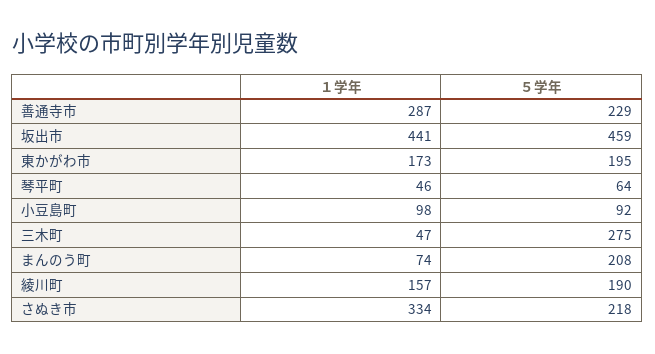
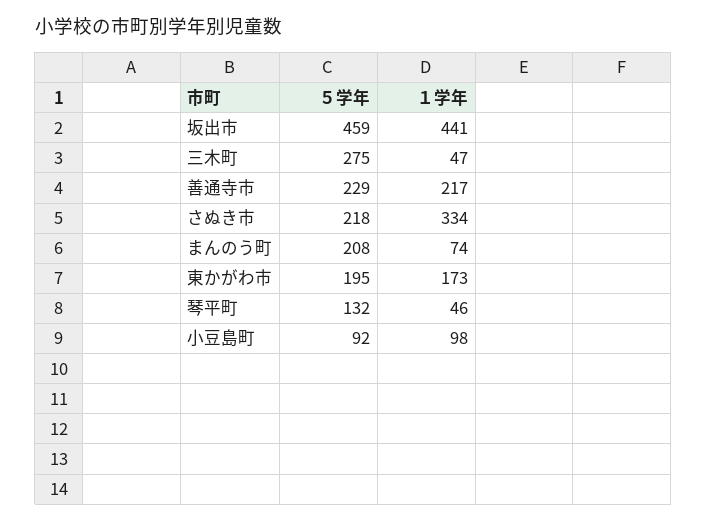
  {
    "１学年": {
-     "善通寺市": 287,
+     "善通寺市": 217,
      "坂出市": 441,
      "東かがわ市": 173,
      "琴平町": 46,
      "小豆島町": 98,
      "三木町": 47,
      "まんのう町": 74,
-     "綾川町": 157,
      "さぬき市": 334
    },
    "５学年": {
      "善通寺市": 229,
      "坂出市": 459,
      "東かがわ市": 195,
-     "琴平町": 64,
+     "琴平町": 132,
      "小豆島町": 92,
      "三木町": 275,
      "まんのう町": 208,
-     "綾川町": 190,
      "さぬき市": 218
    }
  }

